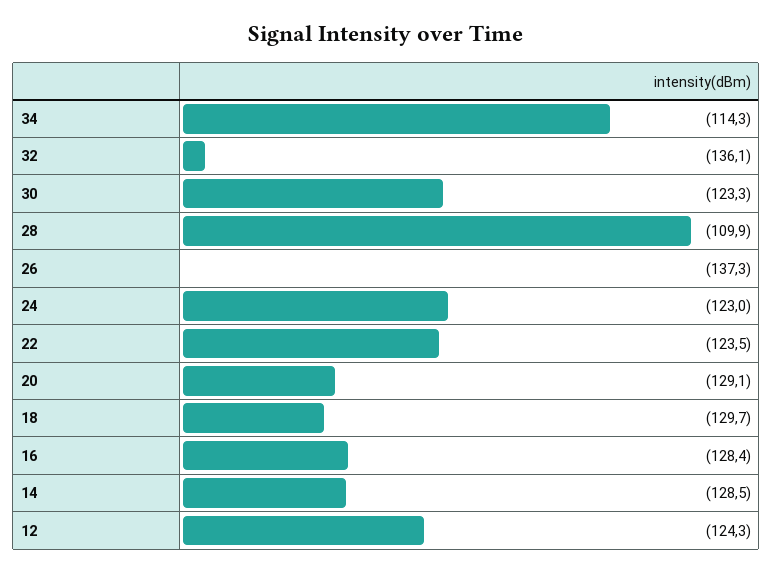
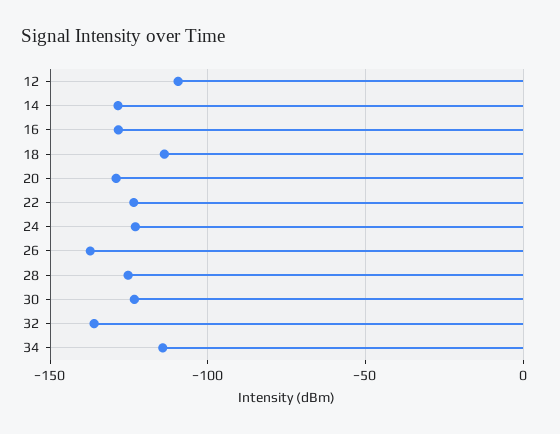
  {
    "34": -114.3,
    "32": -136.1,
    "30": -123.3,
-   "28": -109.9,
+   "28": -125,
    "26": -137.3,
    "24": -123,
    "22": -123.5,
    "20": -129.1,
-   "18": -129.7,
+   "18": -115,
    "16": -128.4,
    "14": -128.5,
-   "12": -124.3
+   "12": -110
  }

